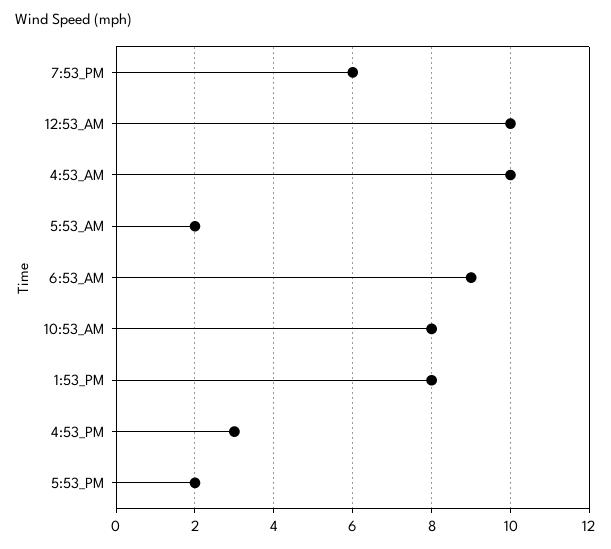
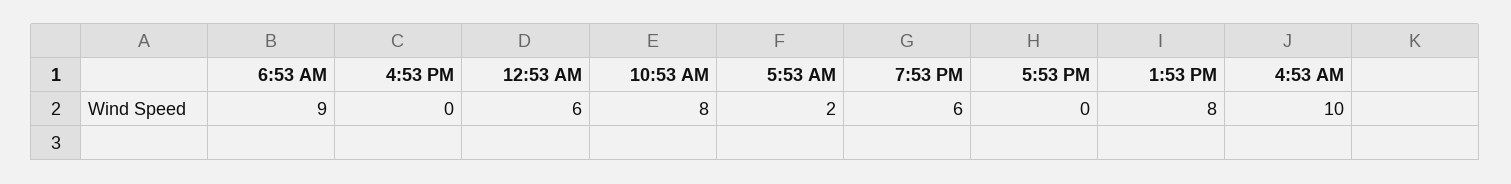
  {
    "7:53_PM": 6,
-   "12:53_AM": 10,
+   "12:53_AM": 6,
    "4:53_AM": 10,
    "5:53_AM": 2,
    "6:53_AM": 9,
    "10:53_AM": 8,
    "1:53_PM": 8,
-   "4:53_PM": 3,
+   "4:53_PM": 0,
-   "5:53_PM": 2
+   "5:53_PM": 0
  }

